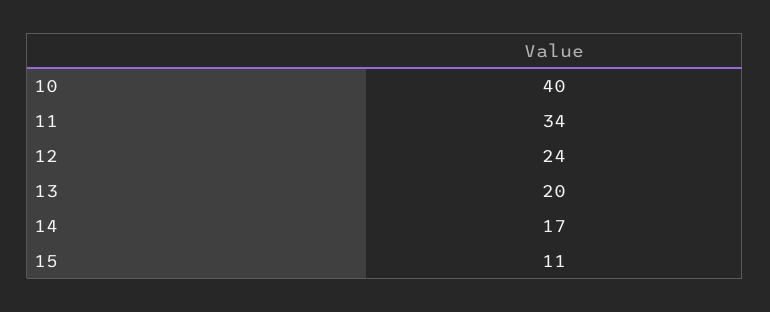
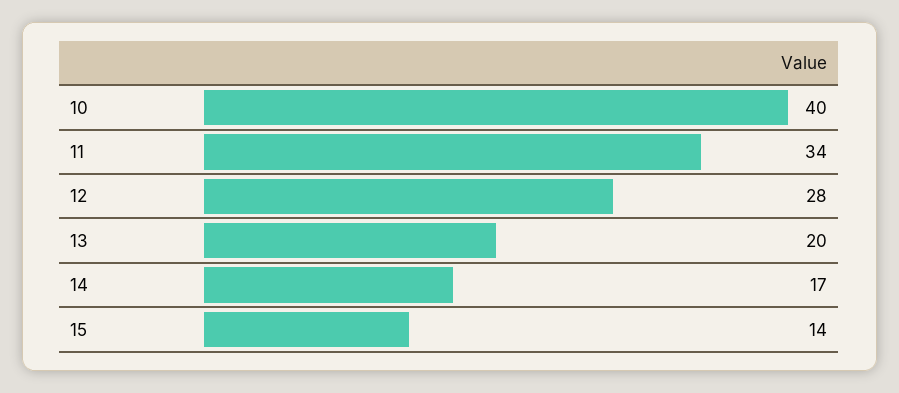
  {
    "10": 40,
    "11": 34,
-   "12": 24,
+   "12": 28,
    "13": 20,
    "14": 17,
-   "15": 11
+   "15": 14
  }

